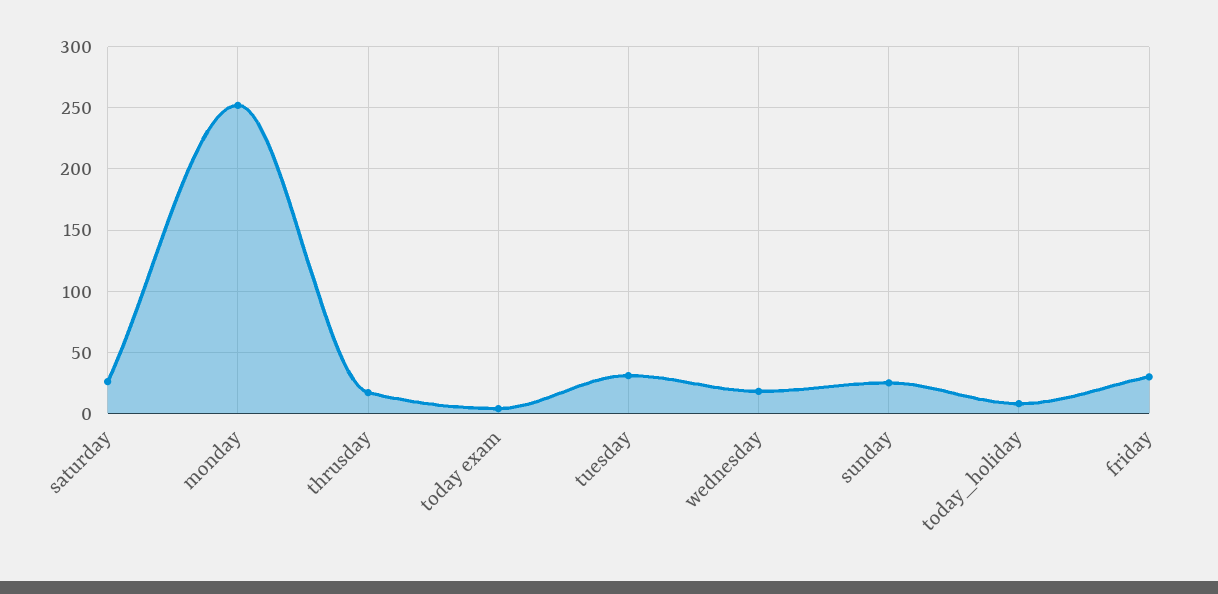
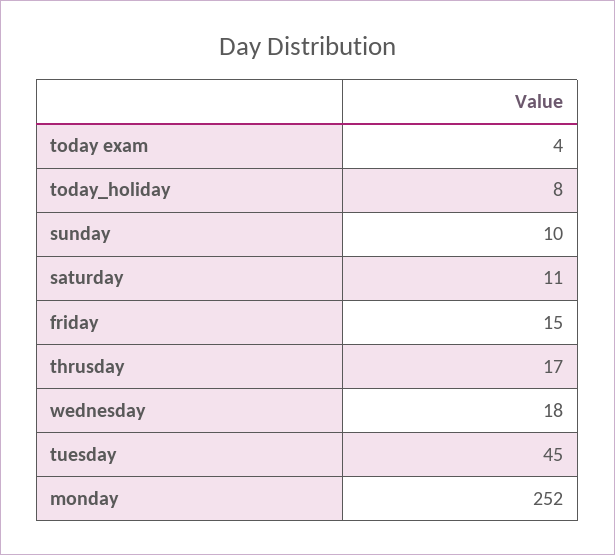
  {
-   "saturday": 25,
+   "saturday": 11,
    "monday": 252,
    "thrusday": 17,
    "today exam": 4,
-   "tuesday": 30,
+   "tuesday": 45,
    "wednesday": 18,
-   "sunday": 25,
+   "sunday": 10,
    "today_holiday": 8,
-   "friday": 30
+   "friday": 15
  }

